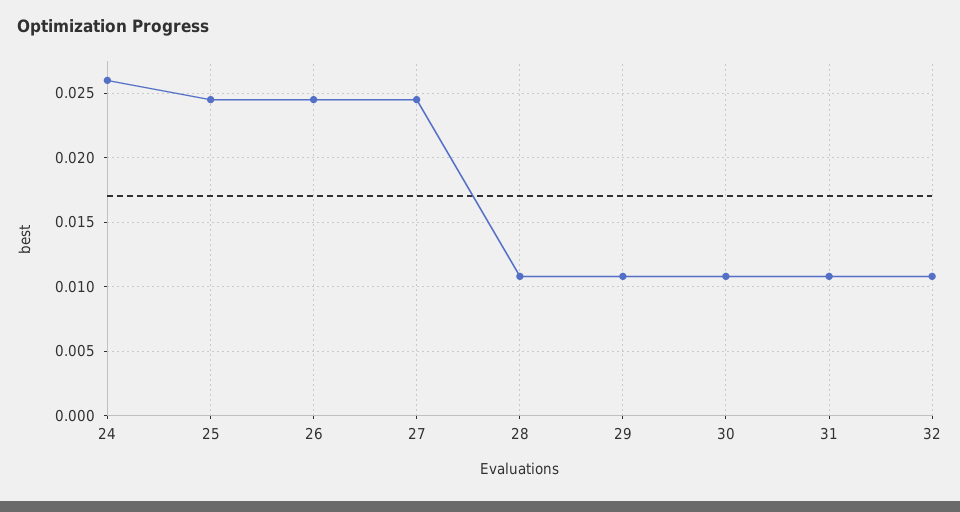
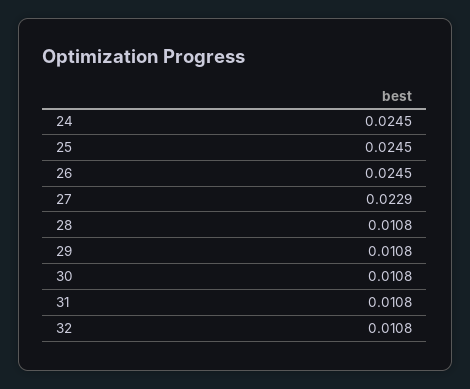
  {
-   "24": 0.026,
+   "24": 0.0245,
    "25": 0.0245,
    "26": 0.0245,
-   "27": 0.0245,
+   "27": 0.0229,
    "28": 0.0108,
    "29": 0.0108,
    "30": 0.0108,
    "31": 0.0108,
    "32": 0.0108
  }

